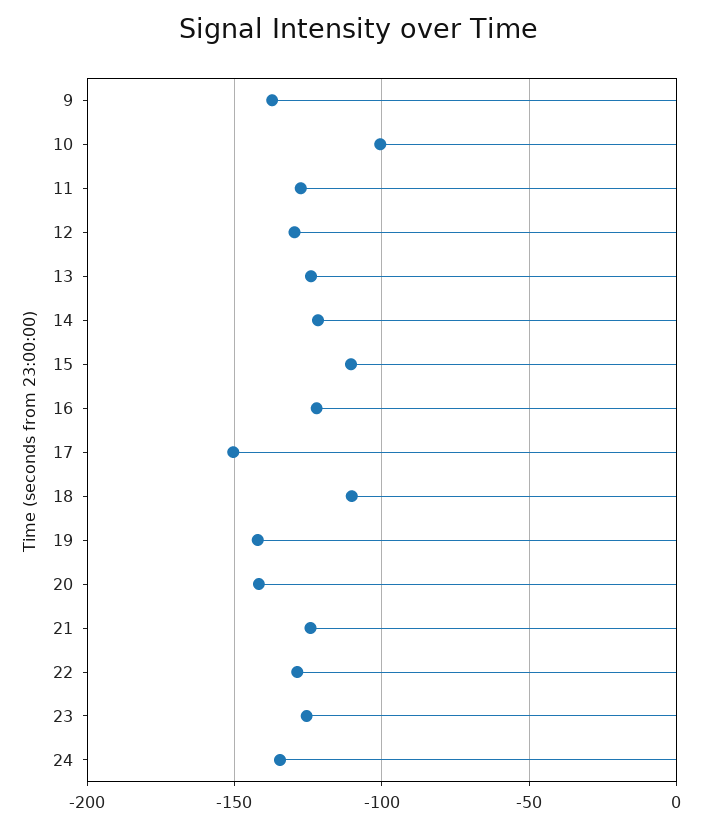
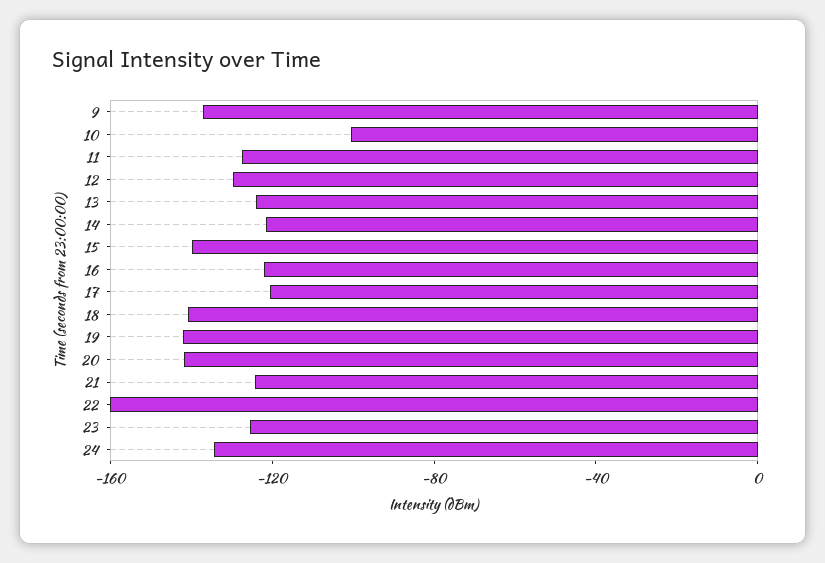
  {
    "9": -135,
    "10": -100,
    "11": -130,
    "12": -130,
    "13": -125,
    "14": -120,
-   "15": -110,
+   "15": -140,
    "16": -120,
-   "17": -150,
+   "17": -120,
-   "18": -110,
+   "18": -140,
    "19": -140,
    "20": -140,
    "21": -125,
-   "22": -130,
+   "22": -160,
    "23": -125,
    "24": -135
  }

